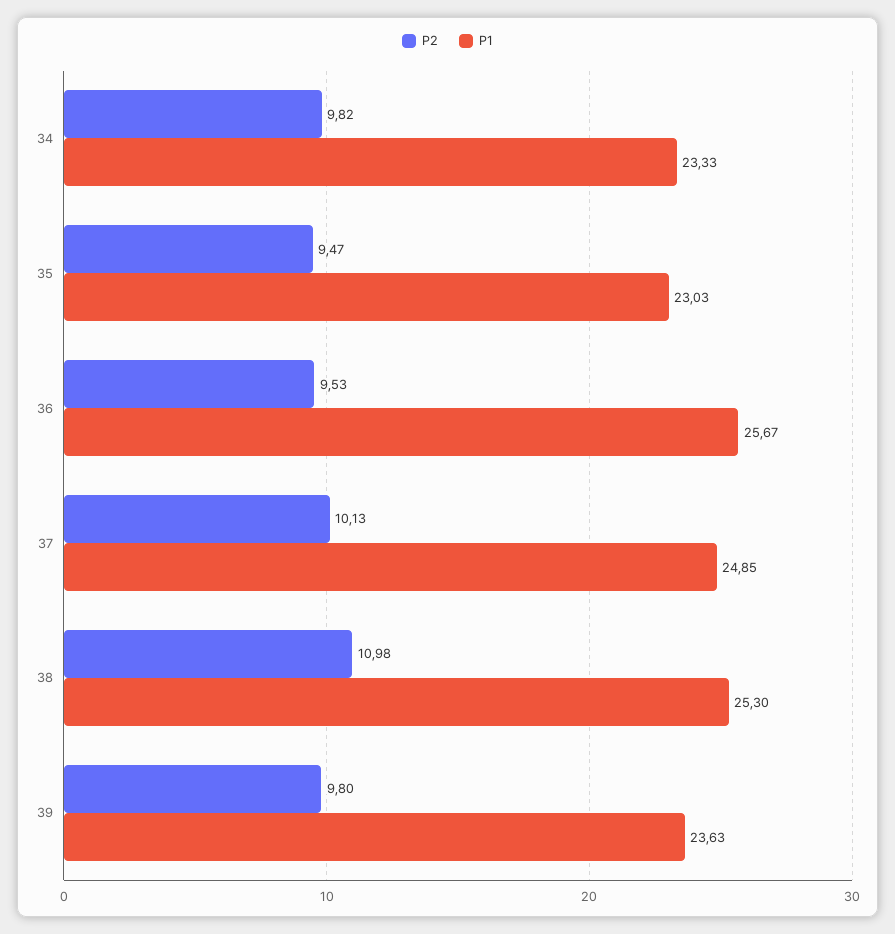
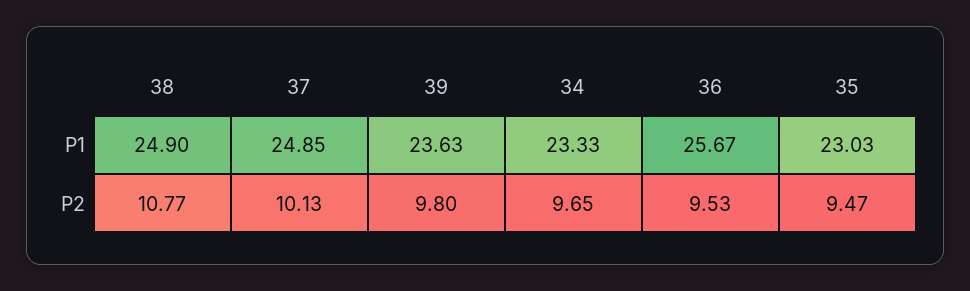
  {
    "P2": {
-     "34": 9.82,
+     "34": 9.65,
      "35": 9.47,
      "36": 9.53,
      "37": 10.13,
-     "38": 10.98,
+     "38": 10.77,
      "39": 9.8
    },
    "P1": {
      "34": 23.33,
      "35": 23.03,
      "36": 25.67,
      "37": 24.85,
-     "38": 25.3,
+     "38": 24.9,
      "39": 23.63
    }
  }

